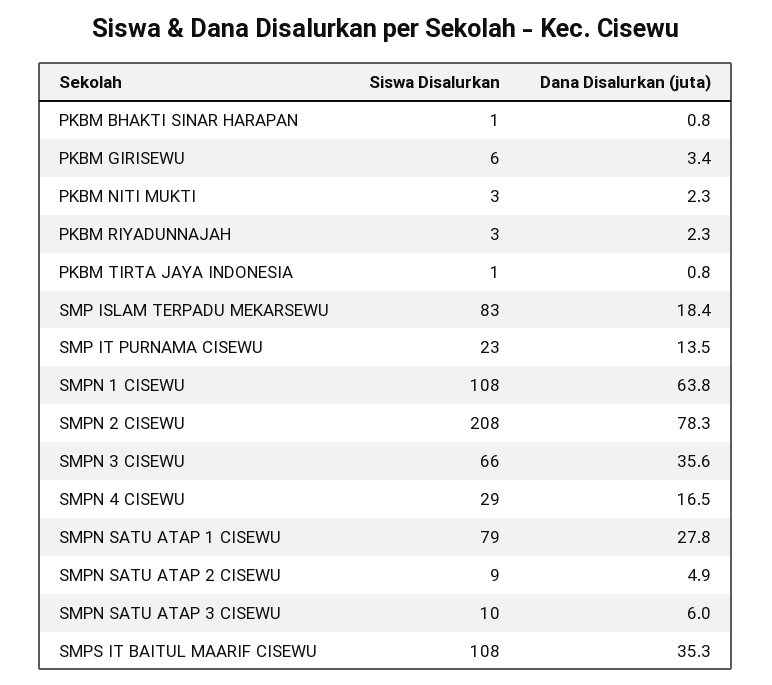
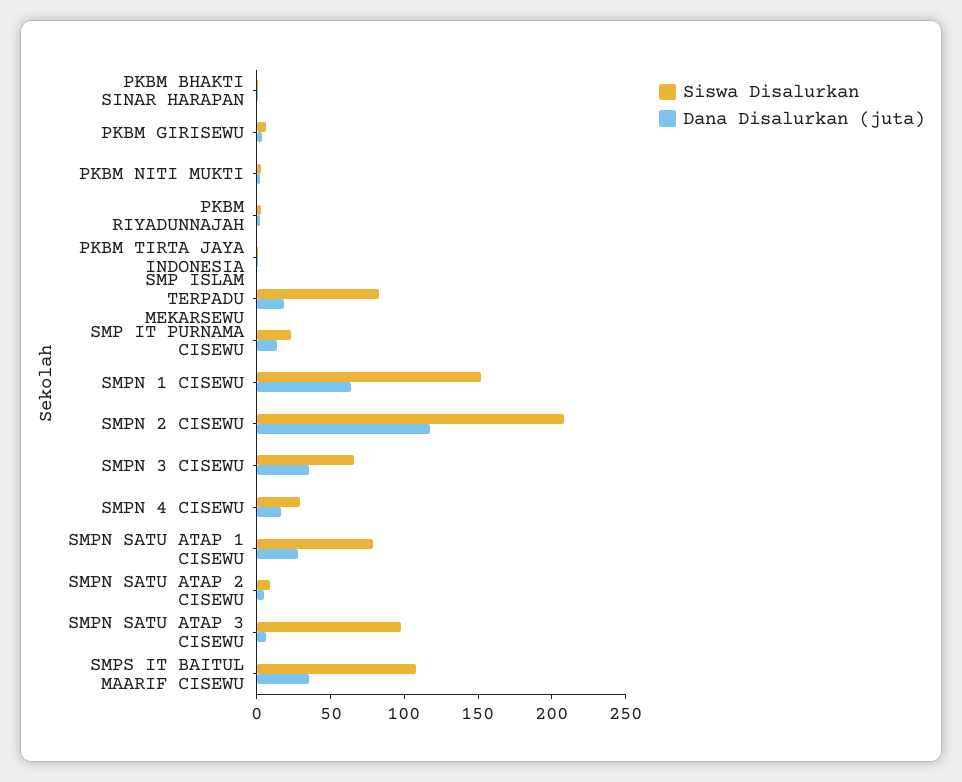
  {
    "Siswa Disalurkan": {
      "PKBM BHAKTI SINAR HARAPAN": 1,
      "PKBM GIRISEWU": 6,
      "PKBM NITI MUKTI": 3,
      "PKBM RIYADUNNAJAH": 3,
      "PKBM TIRTA JAYA INDONESIA": 1,
      "SMP ISLAM TERPADU MEKARSEWU": 83,
      "SMP IT PURNAMA CISEWU": 23,
-     "SMPN 1 CISEWU": 108,
+     "SMPN 1 CISEWU": 150,
      "SMPN 2 CISEWU": 208,
      "SMPN 3 CISEWU": 66,
      "SMPN 4 CISEWU": 29,
      "SMPN SATU ATAP 1 CISEWU": 79,
      "SMPN SATU ATAP 2 CISEWU": 9,
-     "SMPN SATU ATAP 3 CISEWU": 10,
+     "SMPN SATU ATAP 3 CISEWU": 100,
      "SMPS IT BAITUL MAARIF CISEWU": 108
    },
    "Dana Disalurkan (juta)": {
      "PKBM BHAKTI SINAR HARAPAN": 0.8,
      "PKBM GIRISEWU": 3.4,
      "PKBM NITI MUKTI": 2.3,
      "PKBM RIYADUNNAJAH": 2.3,
      "PKBM TIRTA JAYA INDONESIA": 0.8,
      "SMP ISLAM TERPADU MEKARSEWU": 18.4,
      "SMP IT PURNAMA CISEWU": 13.5,
      "SMPN 1 CISEWU": 63.8,
-     "SMPN 2 CISEWU": 78.3,
+     "SMPN 2 CISEWU": 120,
      "SMPN 3 CISEWU": 35.6,
      "SMPN 4 CISEWU": 16.5,
      "SMPN SATU ATAP 1 CISEWU": 27.8,
      "SMPN SATU ATAP 2 CISEWU": 4.9,
      "SMPN SATU ATAP 3 CISEWU": 6,
      "SMPS IT BAITUL MAARIF CISEWU": 35.3
    }
  }

